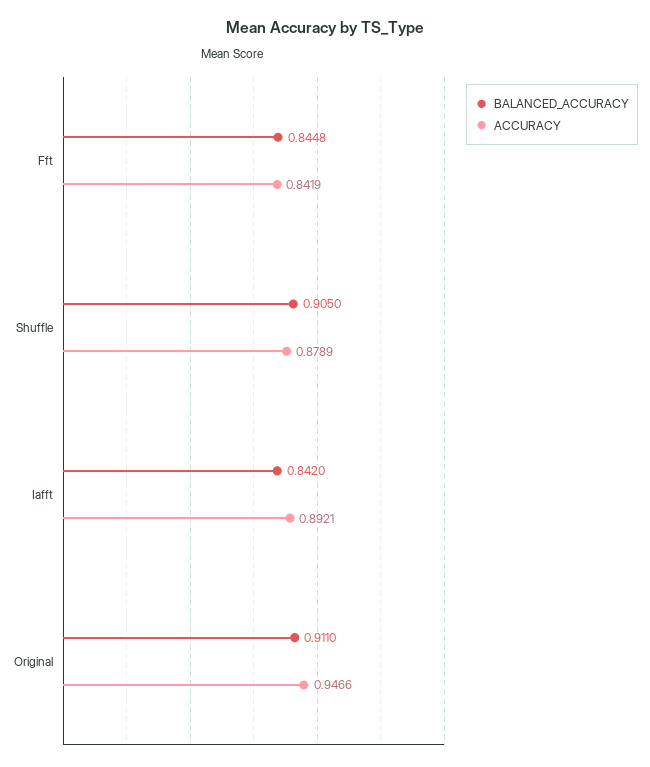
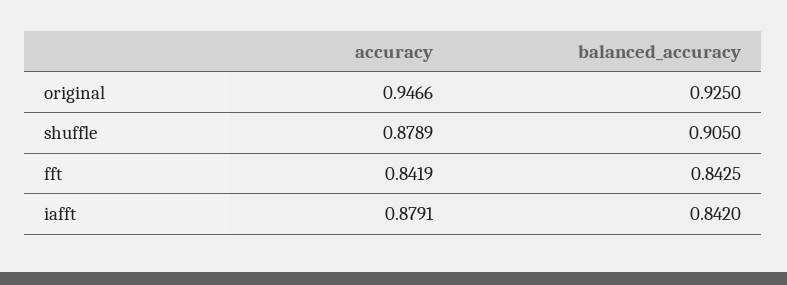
  {
    "BALANCED_ACCURACY": {
-     "Fft": 0.8448,
+     "Fft": 0.8425,
      "Shuffle": 0.905,
      "Iafft": 0.842,
-     "Original": 0.911
+     "Original": 0.925
    },
    "ACCURACY": {
      "Fft": 0.8419,
      "Shuffle": 0.8789,
-     "Iafft": 0.8921,
+     "Iafft": 0.8791,
      "Original": 0.9466
    }
  }

